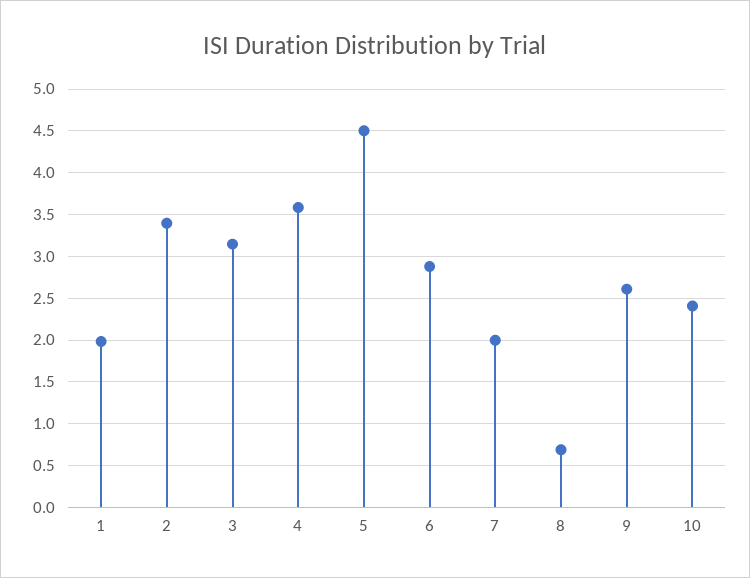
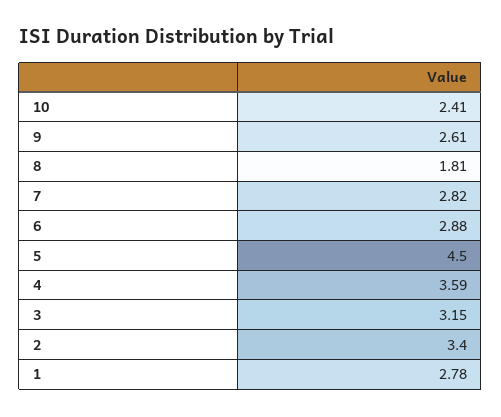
  {
-   "1": 2,
+   "1": 2.78,
    "2": 3.4,
    "3": 3.15,
    "4": 3.59,
    "5": 4.5,
    "6": 2.88,
-   "7": 2,
+   "7": 2.82,
-   "8": 0.7,
+   "8": 1.81,
    "9": 2.61,
    "10": 2.41
  }

